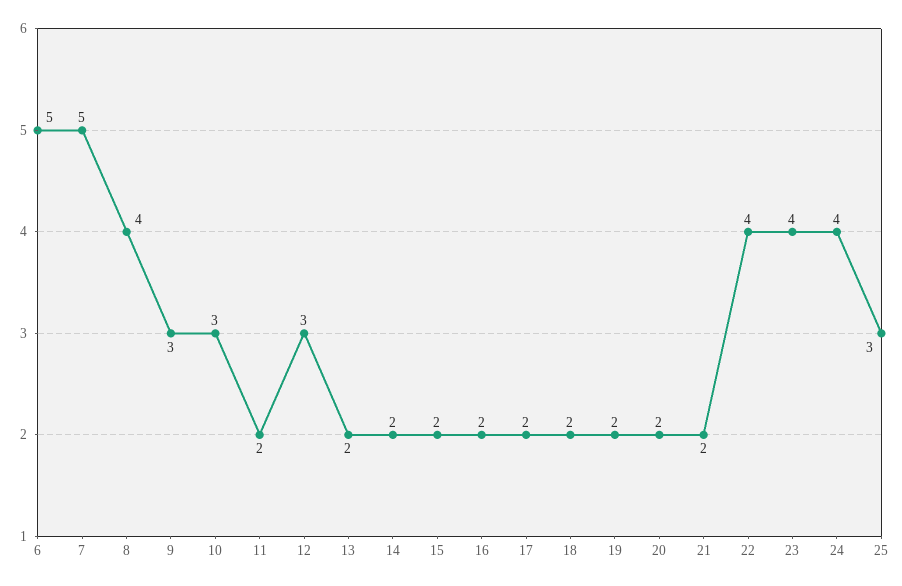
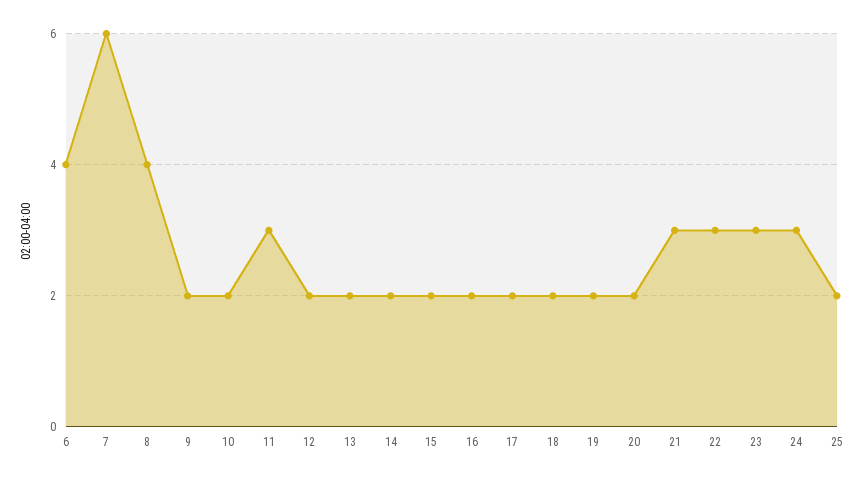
  {
-   "6": 5,
+   "6": 4,
-   "7": 5,
+   "7": 6,
    "8": 4,
-   "9": 3,
+   "9": 2,
-   "10": 3,
+   "10": 2,
-   "11": 2,
+   "11": 3,
-   "12": 3,
+   "12": 2,
    "13": 2,
    "14": 2,
    "15": 2,
    "16": 2,
    "17": 2,
    "18": 2,
    "19": 2,
    "20": 2,
-   "21": 2,
+   "21": 3,
-   "22": 4,
+   "22": 3,
-   "23": 4,
+   "23": 3,
-   "24": 4,
+   "24": 3,
-   "25": 3
+   "25": 2
  }

